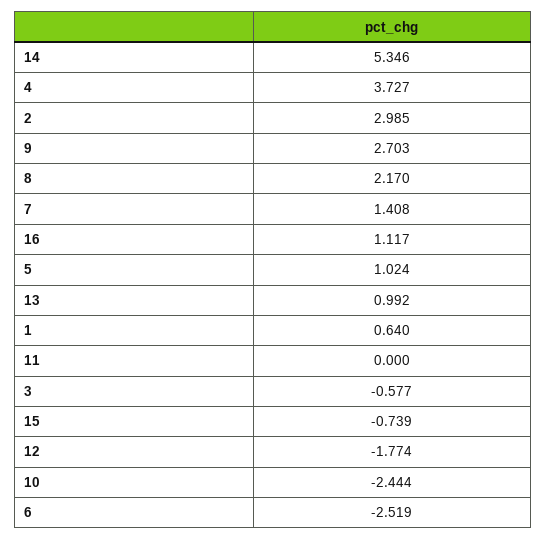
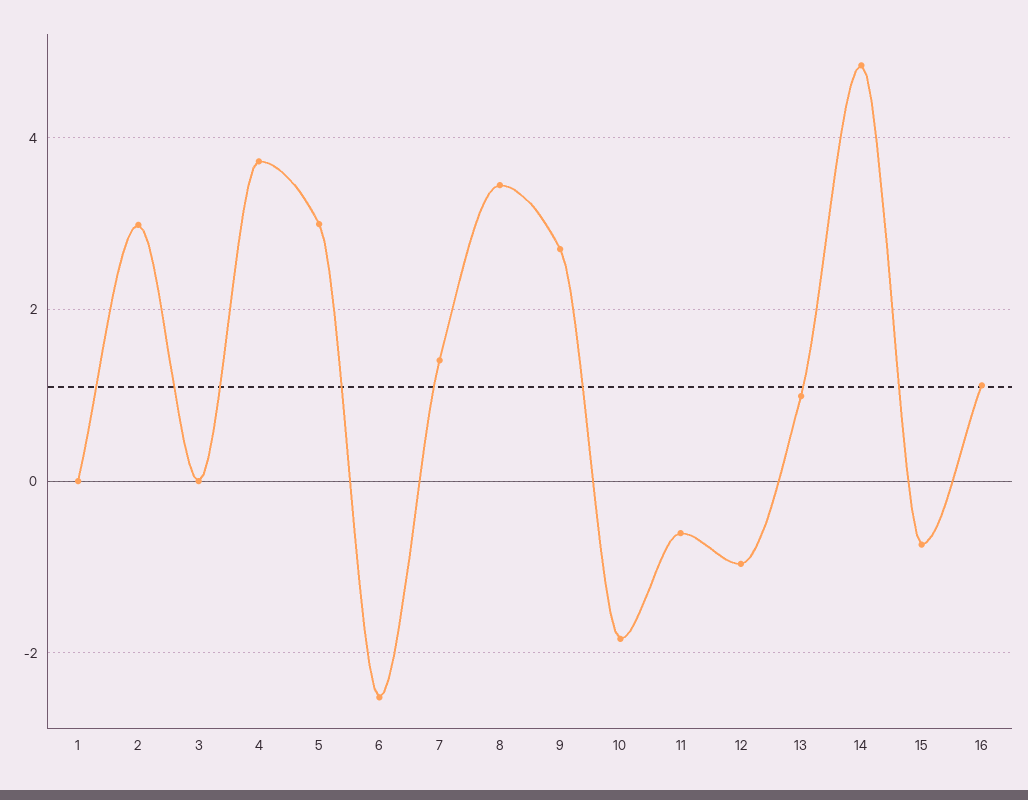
  {
-   "14": 5.346,
+   "14": 4.8,
    "4": 3.727,
    "2": 2.985,
    "9": 2.703,
-   "8": 2.17,
+   "8": 3.4,
    "7": 1.408,
    "16": 1.117,
-   "5": 1.024,
+   "5": 3,
    "13": 0.992,
-   "1": 0.64,
+   "1": 0,
-   "11": 0,
+   "11": -0.6,
-   "3": -0.577,
+   "3": 0,
    "15": -0.739,
-   "12": -1.774,
+   "12": -1,
-   "10": -2.444,
+   "10": -1.8,
    "6": -2.519
  }

